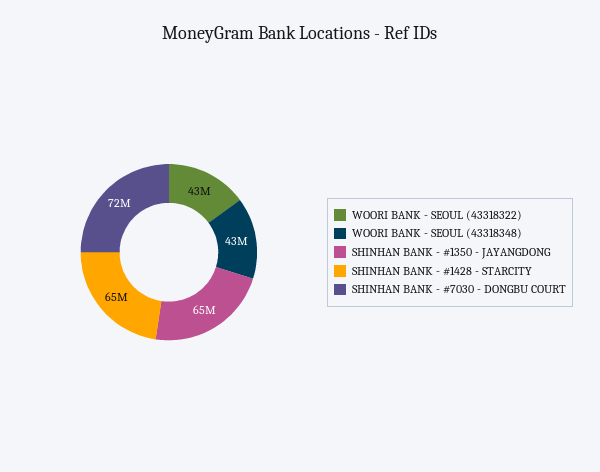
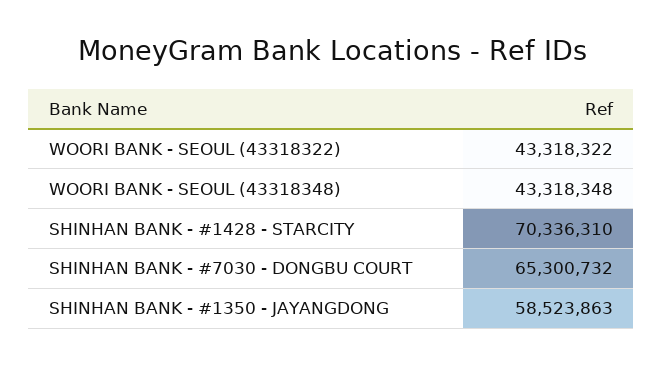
  {
    "WOORI BANK - SEOUL (43318322)": 43318322,
    "WOORI BANK - SEOUL (43318348)": 43318348,
-   "SHINHAN BANK - #1350 - JAYANGDONG": 65000000,
+   "SHINHAN BANK - #1350 - JAYANGDONG": 58523863,
-   "SHINHAN BANK - #1428 - STARCITY": 65000000,
+   "SHINHAN BANK - #1428 - STARCITY": 70336310,
-   "SHINHAN BANK - #7030 - DONGBU COURT": 72000000
+   "SHINHAN BANK - #7030 - DONGBU COURT": 65300732
  }

